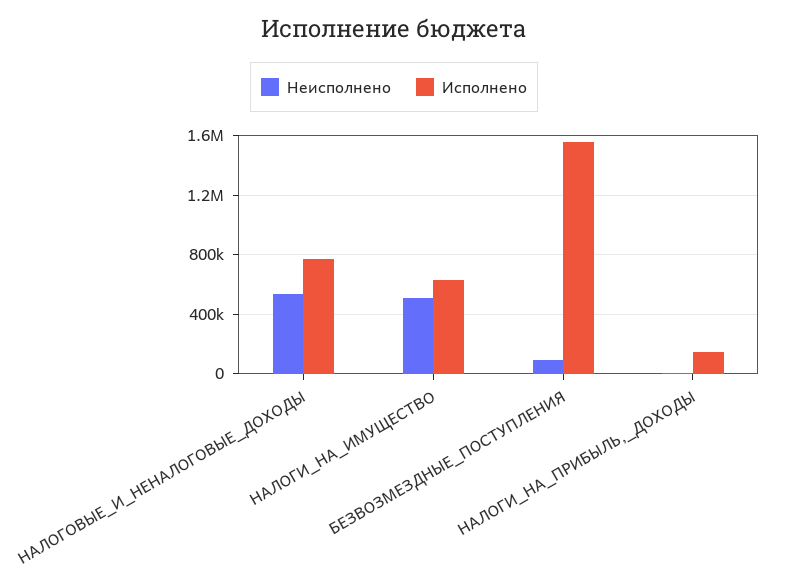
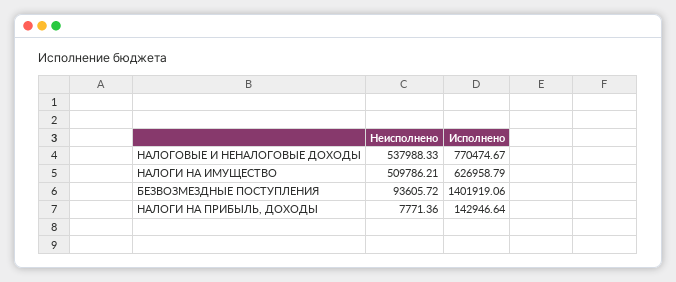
  {
    "Неисполнено": {
      "НАЛОГОВЫЕ_И_НЕНАЛОГОВЫЕ_ДОХОДЫ": 537988.33,
      "НАЛОГИ_НА_ИМУЩЕСТВО": 509786.21,
      "БЕЗВОЗМЕЗДНЫЕ_ПОСТУПЛЕНИЯ": 93605.72,
      "НАЛОГИ_НА_ПРИБЫЛЬ,_ДОХОДЫ": 7771.36
    },
    "Исполнено": {
      "НАЛОГОВЫЕ_И_НЕНАЛОГОВЫЕ_ДОХОДЫ": 770474.67,
      "НАЛОГИ_НА_ИМУЩЕСТВО": 626958.79,
-     "БЕЗВОЗМЕЗДНЫЕ_ПОСТУПЛЕНИЯ": 1550000,
+     "БЕЗВОЗМЕЗДНЫЕ_ПОСТУПЛЕНИЯ": 1401919.06,
      "НАЛОГИ_НА_ПРИБЫЛЬ,_ДОХОДЫ": 142946.64
    }
  }

